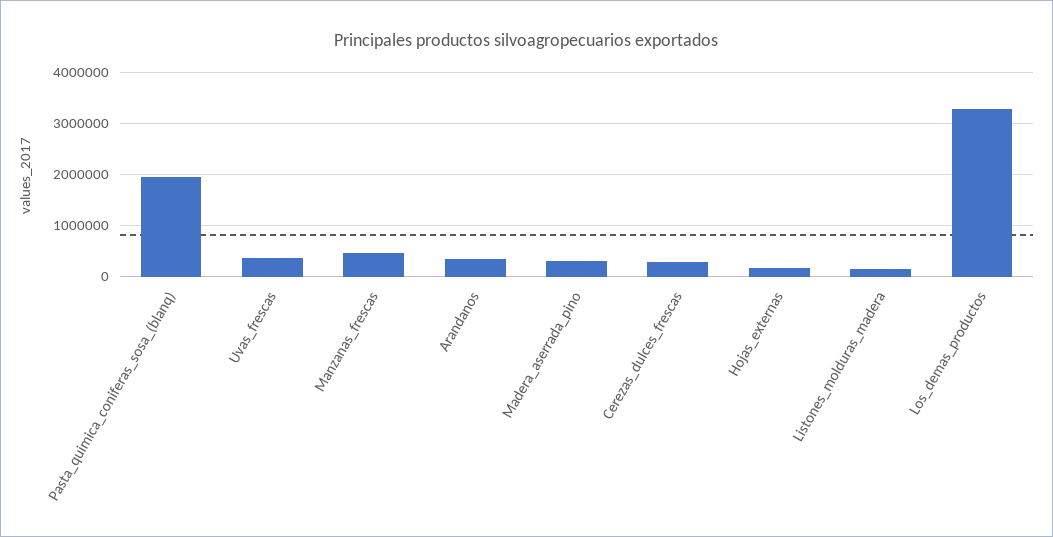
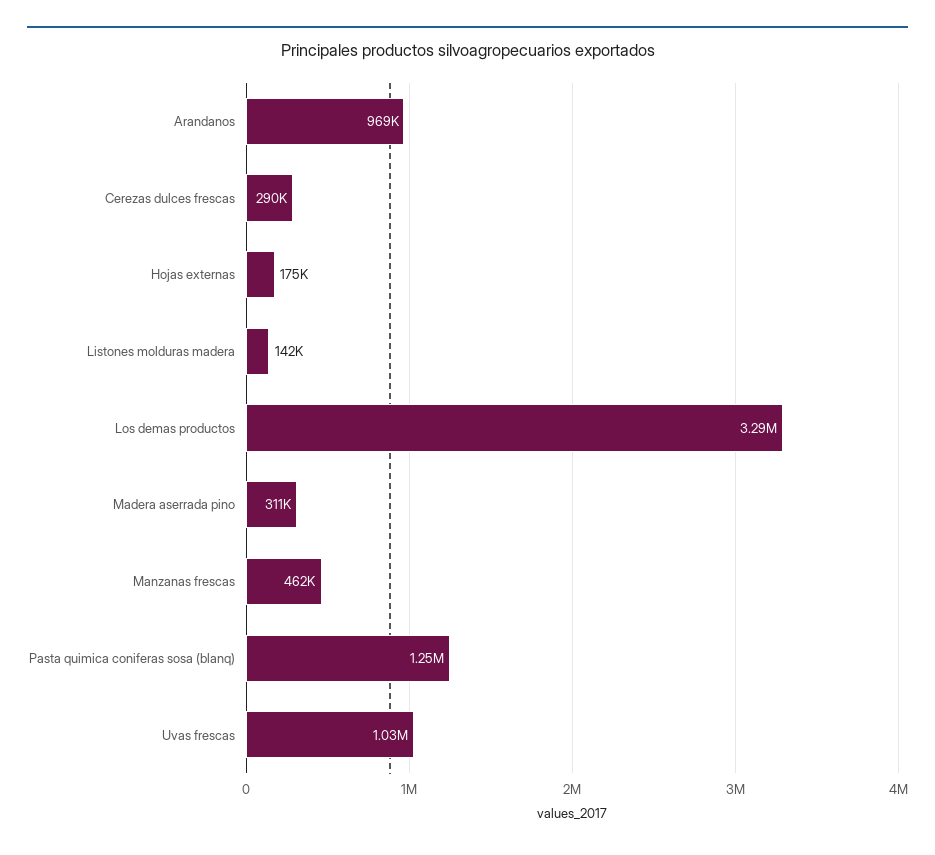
  {
-   "Pasta_quimica_coniferas_sosa_(blanq)": 2000000,
+   "Pasta_quimica_coniferas_sosa_(blanq)": 1250000,
-   "Uvas_frescas": 400000,
+   "Uvas_frescas": 1030000,
    "Manzanas_frescas": 462000,
-   "Arandanos": 400000,
+   "Arandanos": 969000,
    "Madera_aserrada_pino": 311000,
    "Cerezas_dulces_frescas": 290000,
    "Hojas_externas": 175000,
    "Listones_molduras_madera": 142000,
    "Los_demas_productos": 3290000
  }

